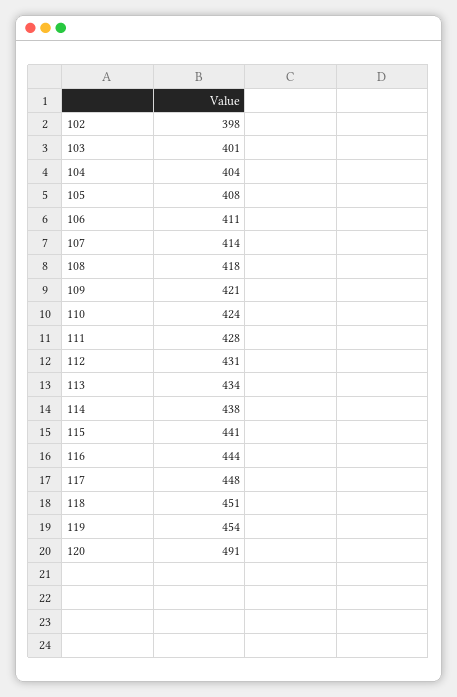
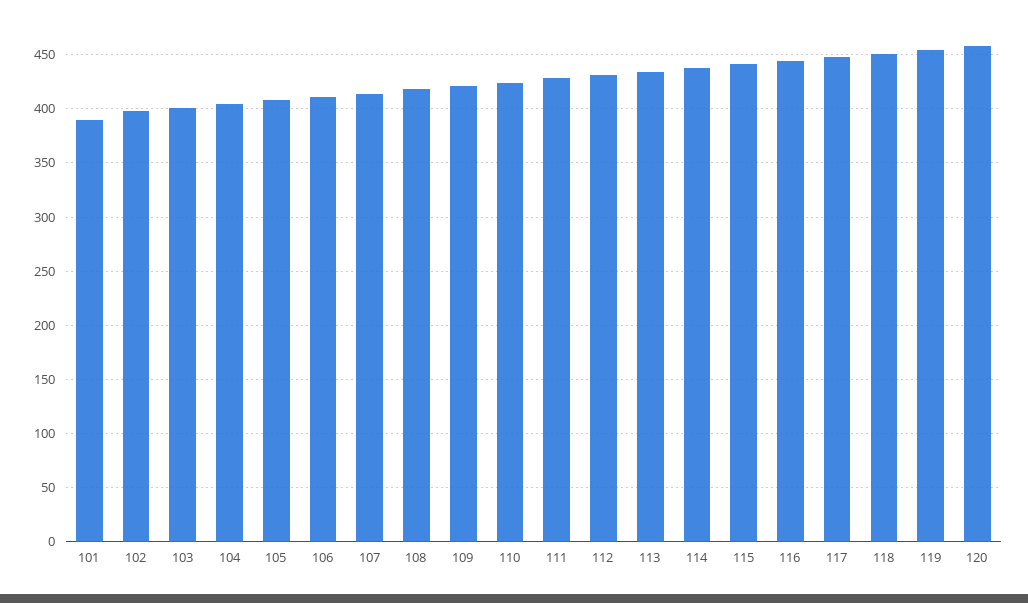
  {
    "102": 398,
    "103": 401,
    "104": 404,
    "105": 408,
    "106": 411,
    "107": 414,
    "108": 418,
    "109": 421,
    "110": 424,
    "111": 428,
    "112": 431,
    "113": 434,
    "114": 438,
    "115": 441,
    "116": 444,
    "117": 448,
    "118": 451,
    "119": 454,
-   "120": 491
+   "120": 460,
+   "101": 390
  }

